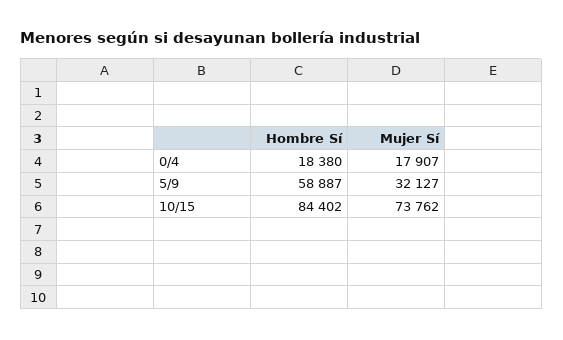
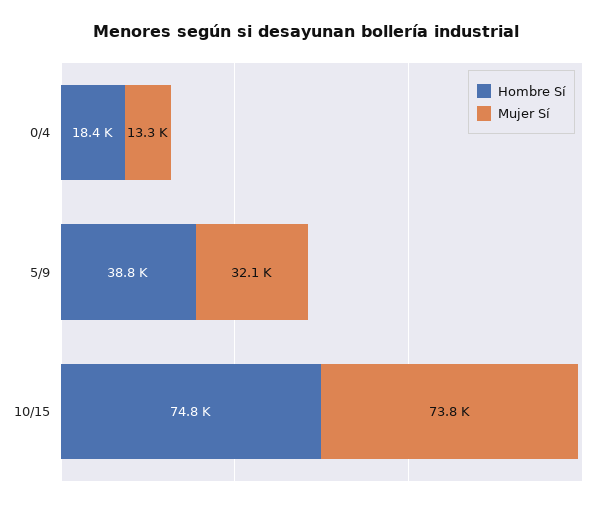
  {
    "Hombre Sí": {
      "0/4": 18380,
-     "5/9": 58887,
+     "5/9": 38800,
-     "10/15": 84402
+     "10/15": 74800
    },
    "Mujer Sí": {
-     "0/4": 17907,
+     "0/4": 13300,
      "5/9": 32127,
      "10/15": 73762
    }
  }

